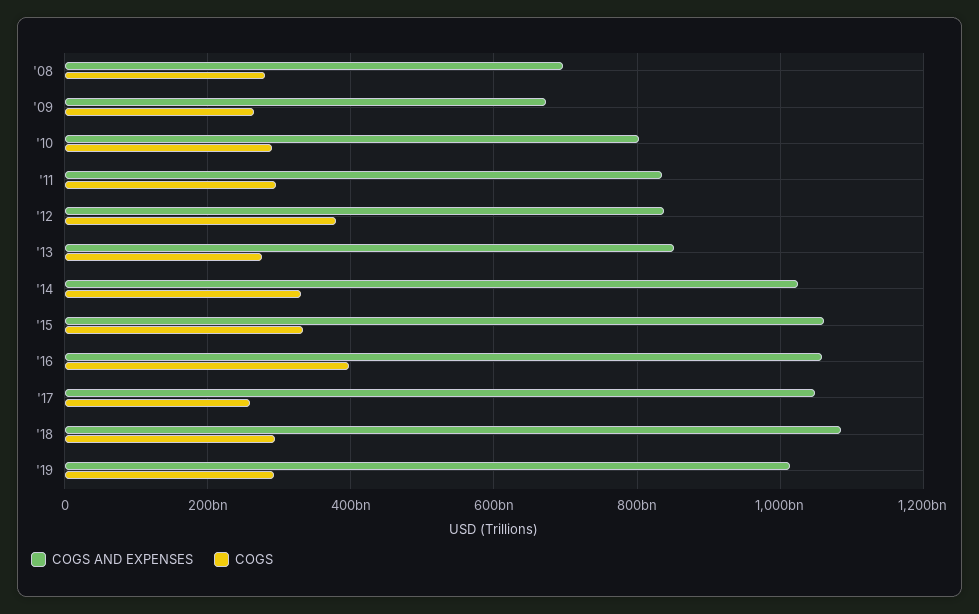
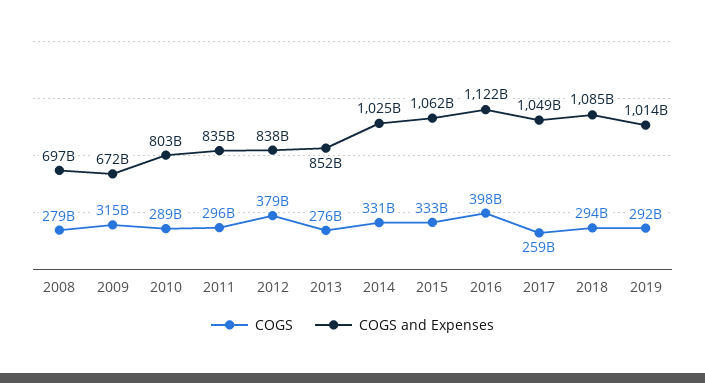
  {
    "COGS AND EXPENSES": {
      "'08": 697000000000,
      "'09": 672000000000,
      "'10": 803000000000,
      "'11": 835000000000,
      "'12": 838000000000,
      "'13": 852000000000,
      "'14": 1025000000000,
      "'15": 1062000000000,
-     "'16": 1060000000000,
+     "'16": 1122000000000,
      "'17": 1049000000000,
      "'18": 1085000000000,
      "'19": 1014000000000
    },
    "COGS": {
      "'08": 279000000000,
-     "'09": 260000000000,
+     "'09": 315000000000,
      "'10": 289000000000,
      "'11": 296000000000,
      "'12": 379000000000,
      "'13": 276000000000,
      "'14": 331000000000,
      "'15": 333000000000,
      "'16": 398000000000,
      "'17": 259000000000,
      "'18": 294000000000,
      "'19": 292000000000
    }
  }

